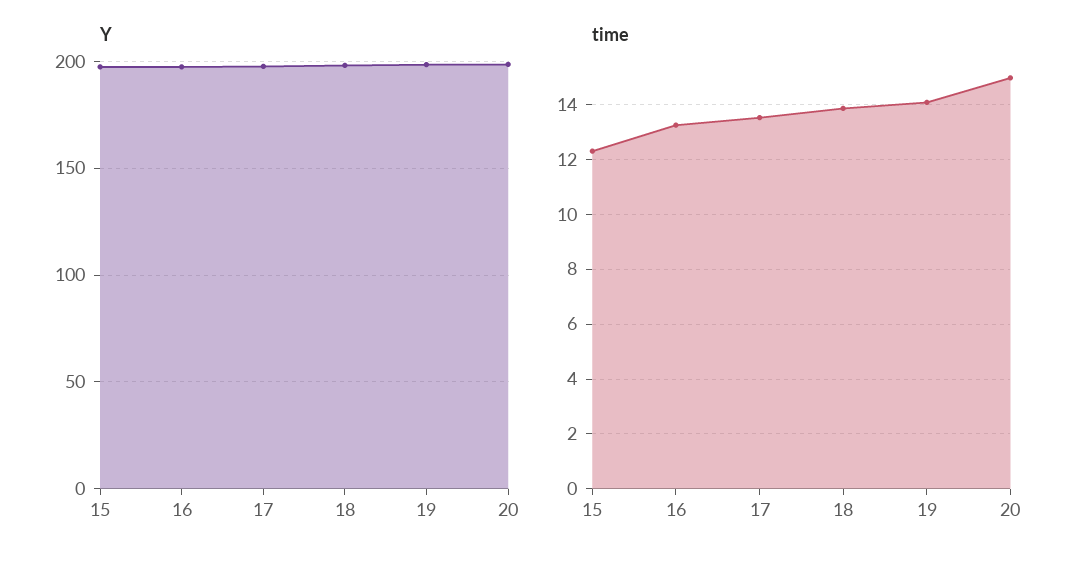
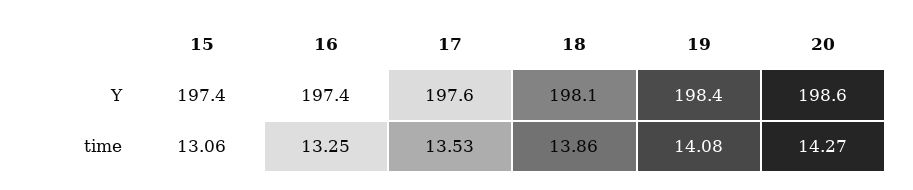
  {
    "Y": {
      "15": 197.4,
      "16": 197.4,
      "17": 197.6,
      "18": 198.1,
      "19": 198.4,
      "20": 198.6
    },
    "time": {
-     "15": 12.25,
+     "15": 13.06,
      "16": 13.25,
      "17": 13.53,
      "18": 13.86,
      "19": 14.08,
-     "20": 15
+     "20": 14.27
    }
  }

